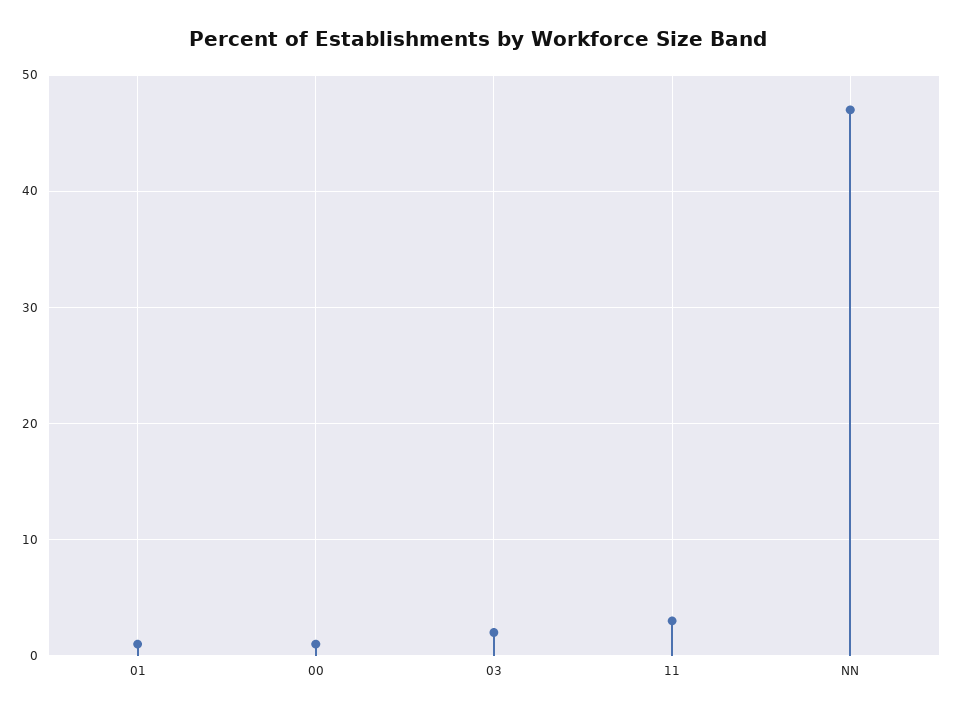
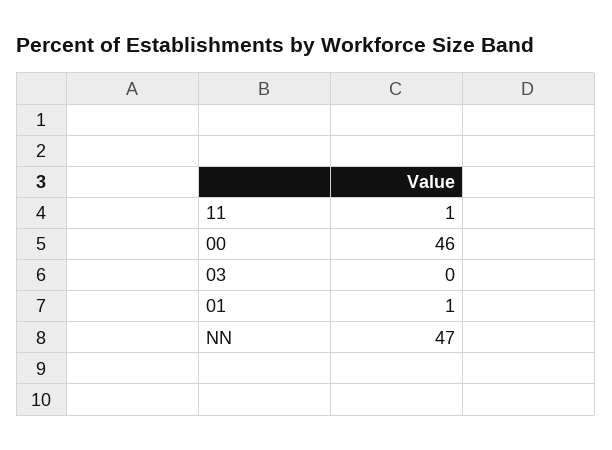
  {
    "01": 1,
-   "00": 1,
+   "00": 46,
-   "03": 2,
+   "03": 0,
-   "11": 3,
+   "11": 1,
    "NN": 47
  }

